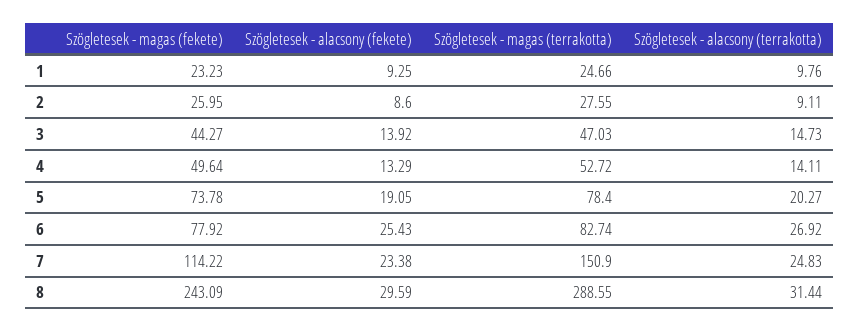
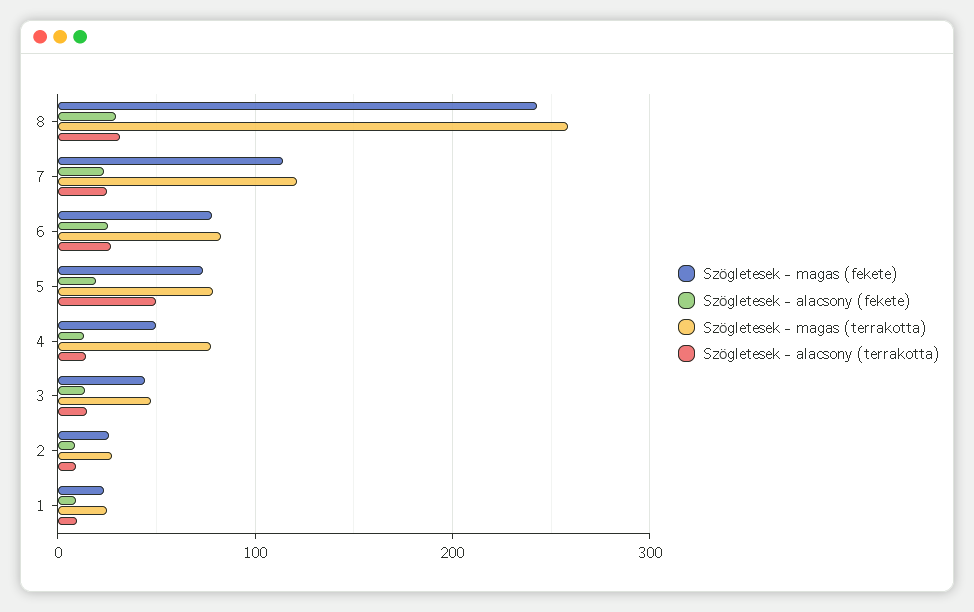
  {
    "Szögletesek - magas (fekete)": {
      "1": 23.23,
      "2": 25.95,
      "3": 44.27,
      "4": 49.64,
      "5": 73.78,
      "6": 77.92,
      "7": 114.22,
      "8": 243.09
    },
    "Szögletesek - alacsony (fekete)": {
      "1": 9.25,
      "2": 8.6,
      "3": 13.92,
      "4": 13.29,
      "5": 19.05,
      "6": 25.43,
      "7": 23.38,
      "8": 29.59
    },
    "Szögletesek - magas (terrakotta)": {
      "1": 24.66,
      "2": 27.55,
      "3": 47.03,
-     "4": 52.72,
+     "4": 80,
      "5": 78.4,
      "6": 82.74,
-     "7": 150.9,
+     "7": 120,
-     "8": 288.55
+     "8": 260
    },
    "Szögletesek - alacsony (terrakotta)": {
      "1": 9.76,
      "2": 9.11,
      "3": 14.73,
      "4": 14.11,
-     "5": 20.27,
+     "5": 50,
      "6": 26.92,
      "7": 24.83,
      "8": 31.44
    }
  }

